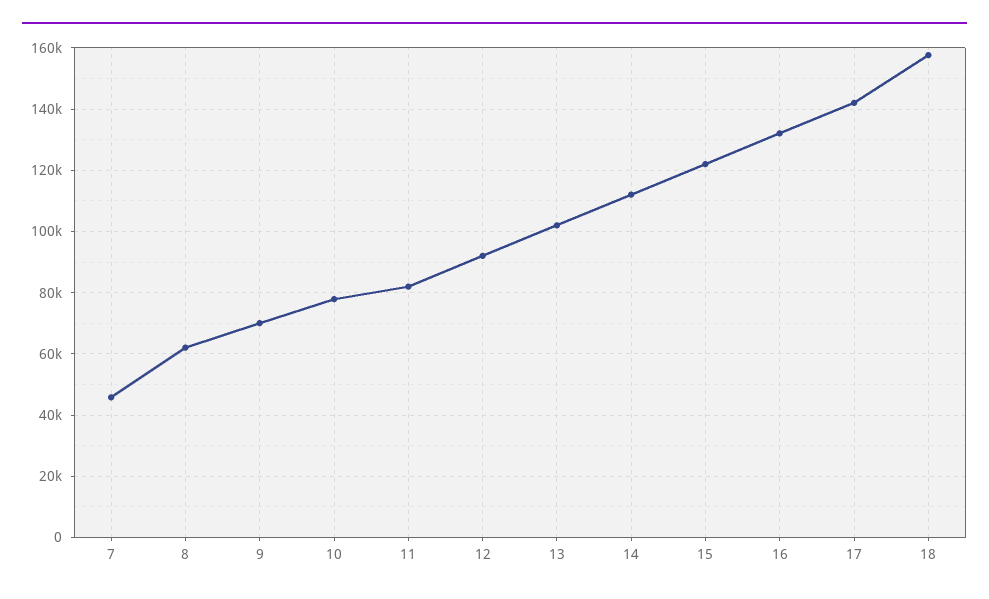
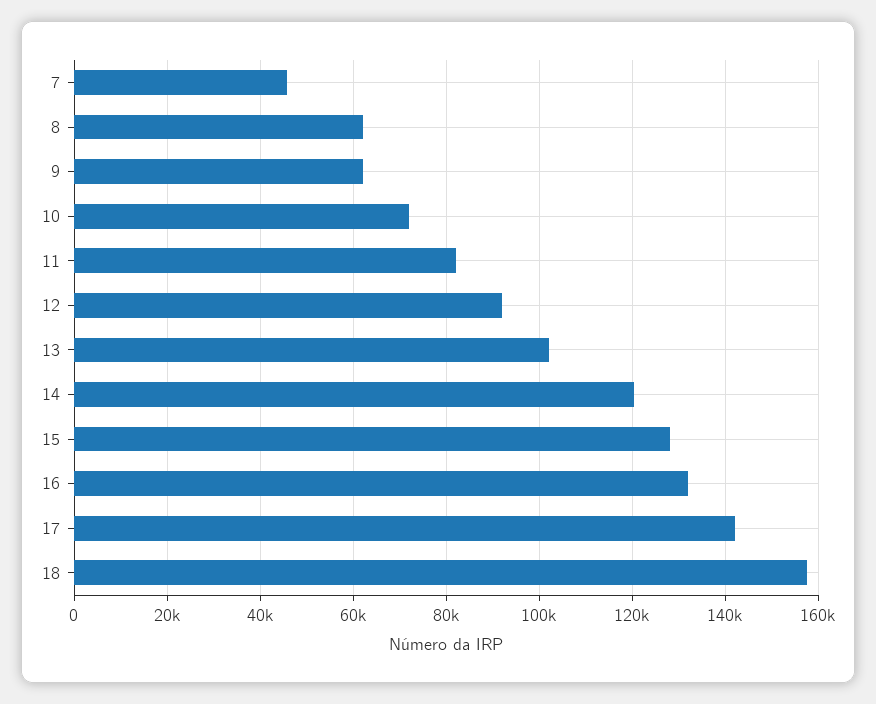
  {
    "7": 46000,
    "8": 62000,
-   "9": 70000,
+   "9": 62000,
-   "10": 78000,
+   "10": 72000,
    "11": 82000,
    "12": 92000,
    "13": 102000,
-   "14": 112000,
+   "14": 120000,
-   "15": 122000,
+   "15": 128000,
    "16": 132000,
    "17": 142000,
    "18": 158000
  }

